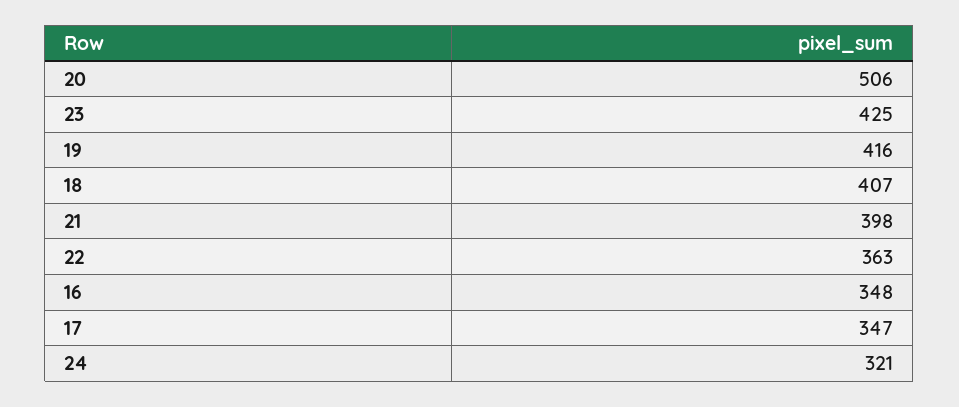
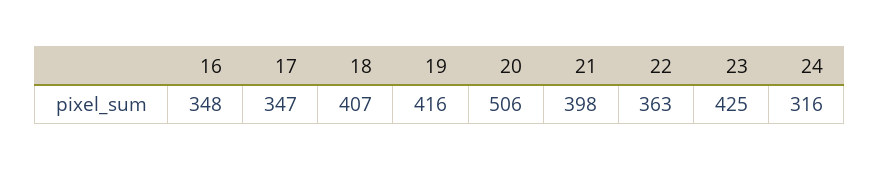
  {
    "20": 506,
    "23": 425,
    "19": 416,
    "18": 407,
    "21": 398,
    "22": 363,
    "16": 348,
    "17": 347,
-   "24": 321
+   "24": 316
  }

